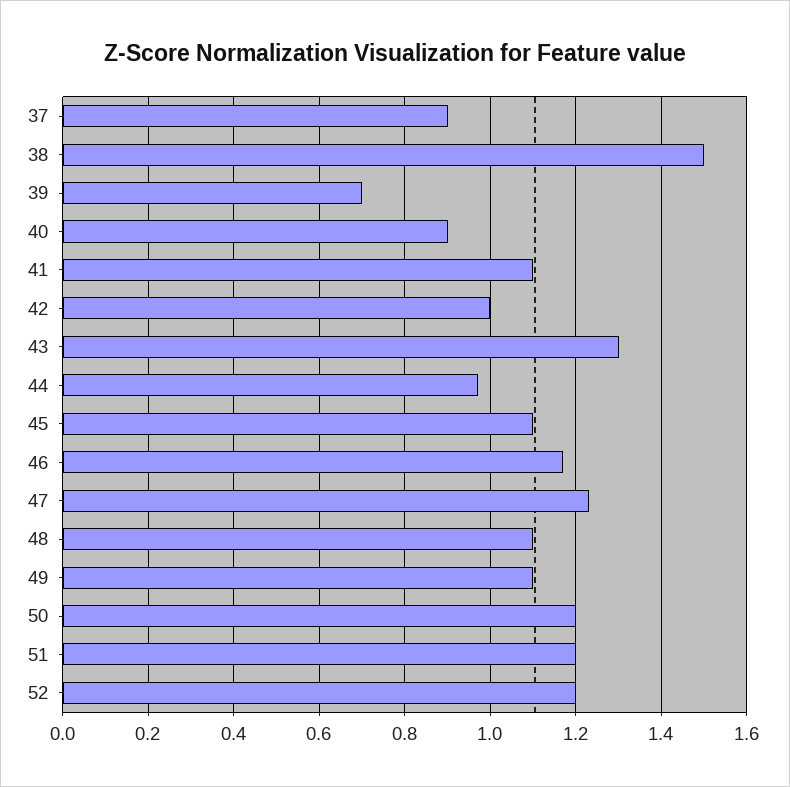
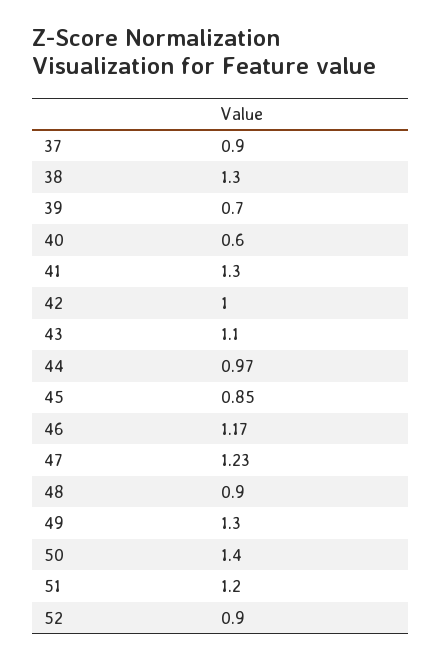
  {
    "37": 0.9,
-   "38": 1.5,
+   "38": 1.3,
    "39": 0.7,
-   "40": 0.9,
+   "40": 0.6,
-   "41": 1.1,
+   "41": 1.3,
    "42": 1,
-   "43": 1.3,
+   "43": 1.1,
    "44": 0.97,
-   "45": 1.1,
+   "45": 0.85,
    "46": 1.17,
    "47": 1.23,
-   "48": 1.1,
+   "48": 0.9,
-   "49": 1.1,
+   "49": 1.3,
-   "50": 1.2,
+   "50": 1.4,
    "51": 1.2,
-   "52": 1.2
+   "52": 0.9
  }

